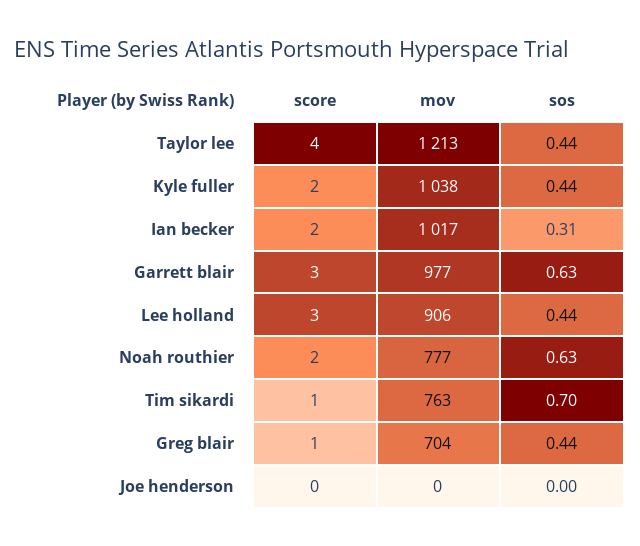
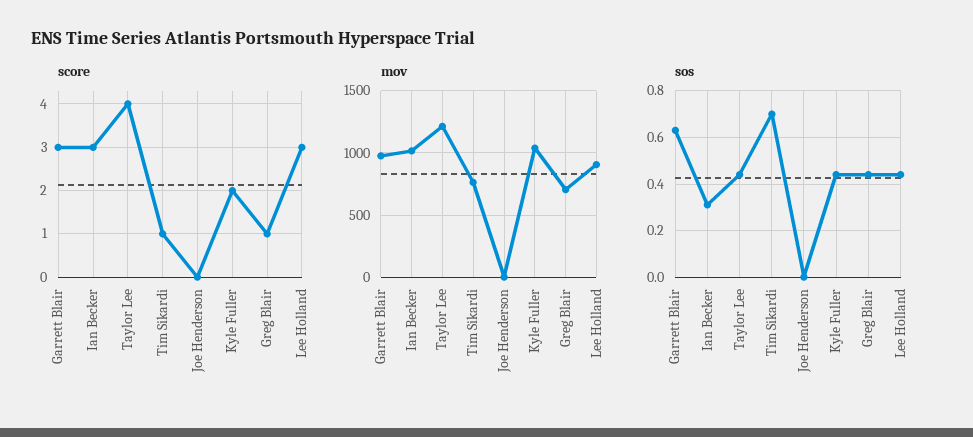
  {
    "score": {
      "Taylor lee": 4,
      "Kyle fuller": 2,
-     "Ian becker": 2,
+     "Ian becker": 3,
      "Garrett blair": 3,
      "Lee holland": 3,
-     "Noah routhier": 2,
      "Tim sikardi": 1,
      "Greg blair": 1,
      "Joe henderson": 0
    },
    "mov": {
      "Taylor lee": 1213,
      "Kyle fuller": 1038,
      "Ian becker": 1017,
      "Garrett blair": 977,
      "Lee holland": 906,
-     "Noah routhier": 777,
      "Tim sikardi": 763,
      "Greg blair": 704,
      "Joe henderson": 0
    },
    "sos": {
      "Taylor lee": 0.44,
      "Kyle fuller": 0.44,
      "Ian becker": 0.31,
      "Garrett blair": 0.63,
      "Lee holland": 0.44,
-     "Noah routhier": 0.63,
      "Tim sikardi": 0.7,
      "Greg blair": 0.44,
      "Joe henderson": 0
    }
  }

